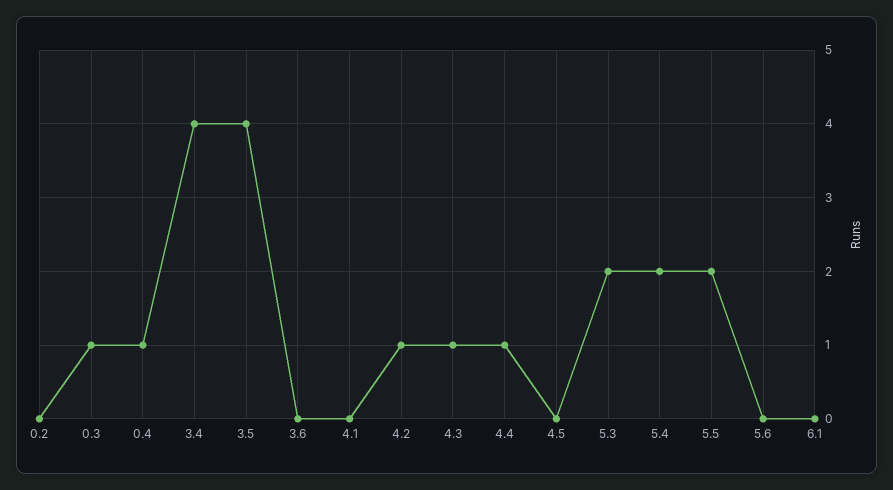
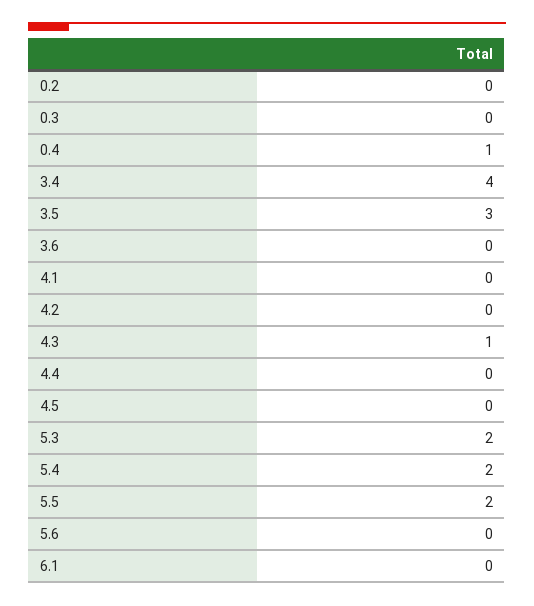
  {
    "0.2": 0,
-   "0.3": 1,
+   "0.3": 0,
    "0.4": 1,
    "3.4": 4,
-   "3.5": 4,
+   "3.5": 3,
    "3.6": 0,
    "4.1": 0,
-   "4.2": 1,
+   "4.2": 0,
    "4.3": 1,
-   "4.4": 1,
+   "4.4": 0,
    "4.5": 0,
    "5.3": 2,
    "5.4": 2,
    "5.5": 2,
    "5.6": 0,
    "6.1": 0
  }

